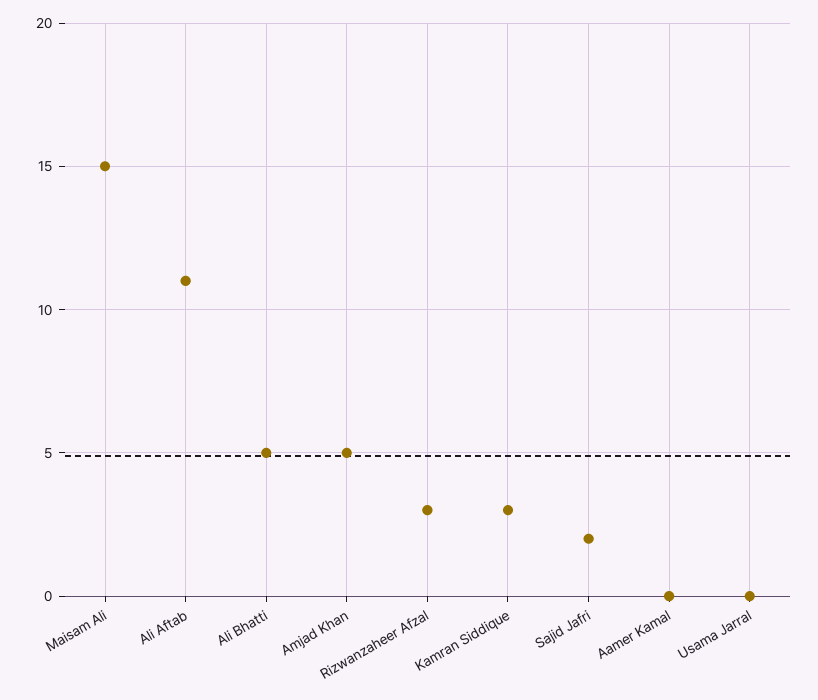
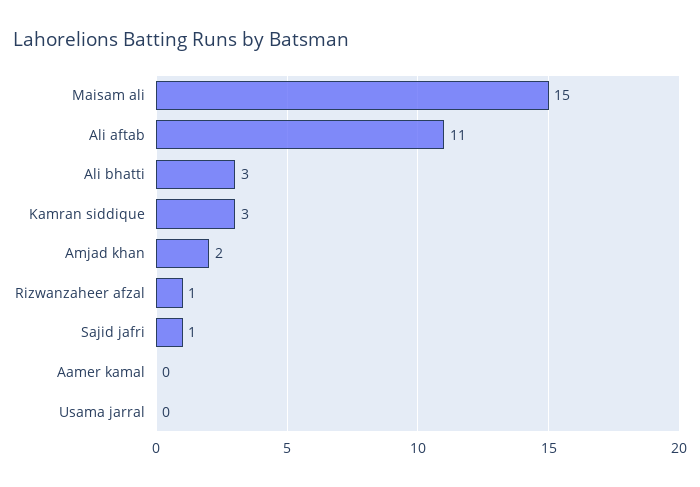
  {
    "Maisam Ali": 15,
    "Ali Aftab": 11,
-   "Ali Bhatti": 5,
+   "Ali Bhatti": 3,
-   "Amjad Khan": 5,
+   "Amjad Khan": 2,
-   "Rizwanzaheer Afzal": 3,
+   "Rizwanzaheer Afzal": 1,
    "Kamran Siddique": 3,
-   "Sajid Jafri": 2,
+   "Sajid Jafri": 1,
    "Aamer Kamal": 0,
    "Usama Jarral": 0
  }

